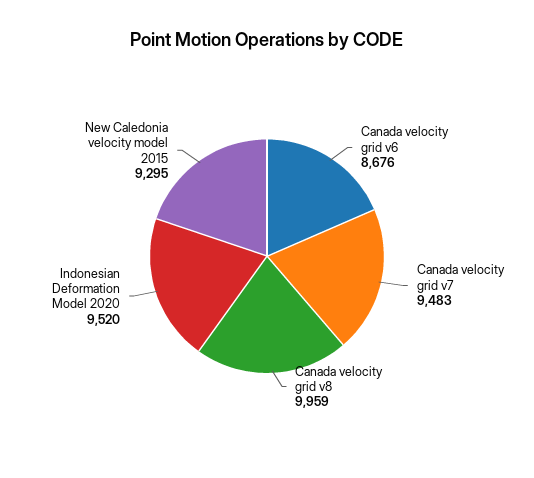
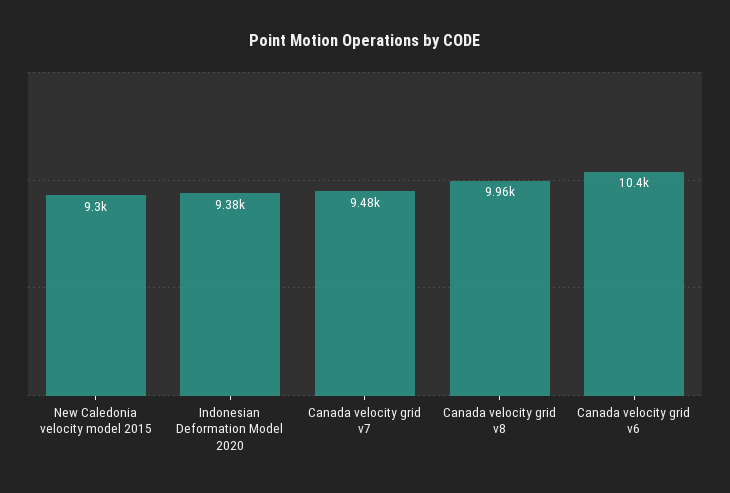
  {
-   "Canada velocity grid v6": 8676,
+   "Canada velocity grid v6": 10400,
    "Canada velocity grid v7": 9483,
    "Canada velocity grid v8": 9959,
-   "Indonesian Deformation Model 2020": 9520,
+   "Indonesian Deformation Model 2020": 9380,
    "New Caledonia velocity model 2015": 9295
  }

